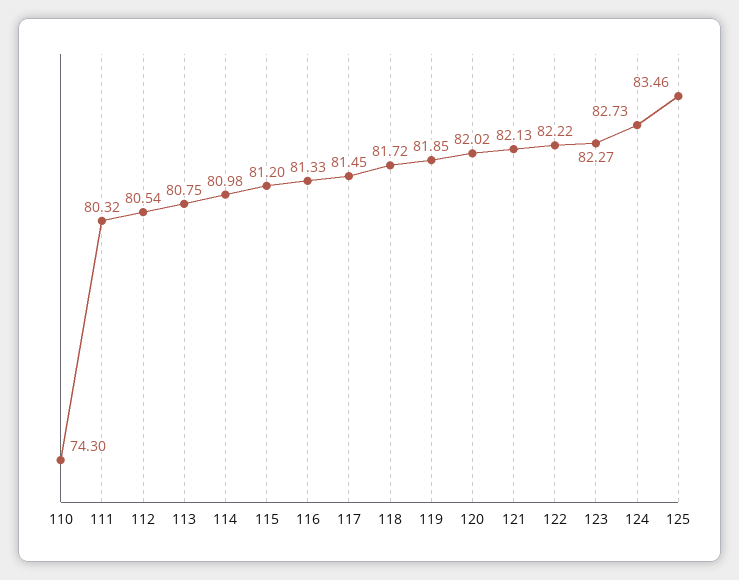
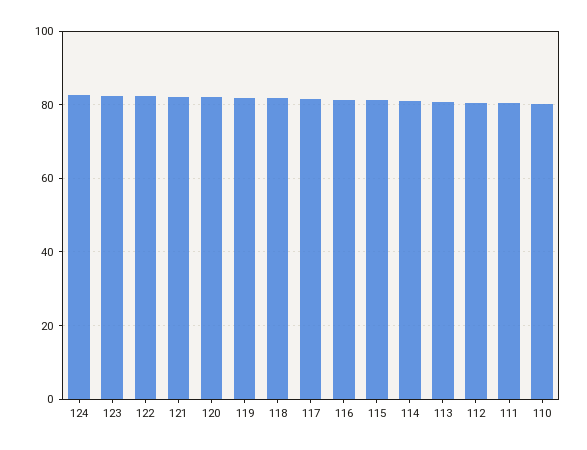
  {
-   "110": 74.3,
+   "110": 80,
    "111": 80.32,
    "112": 80.54,
    "113": 80.75,
    "114": 80.98,
    "115": 81.2,
    "116": 81.33,
    "117": 81.45,
    "118": 81.72,
    "119": 81.85,
    "120": 82.02,
    "121": 82.13,
    "122": 82.22,
    "123": 82.27,
-   "124": 82.73,
+   "124": 82.73
-   "125": 83.46
  }

